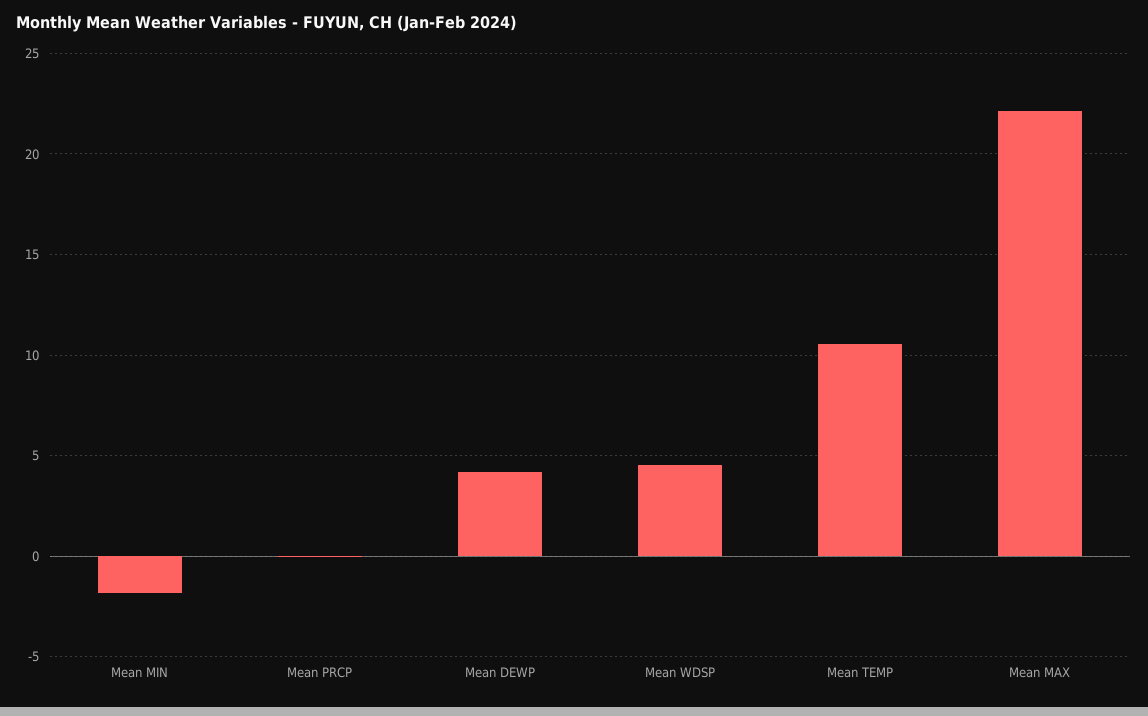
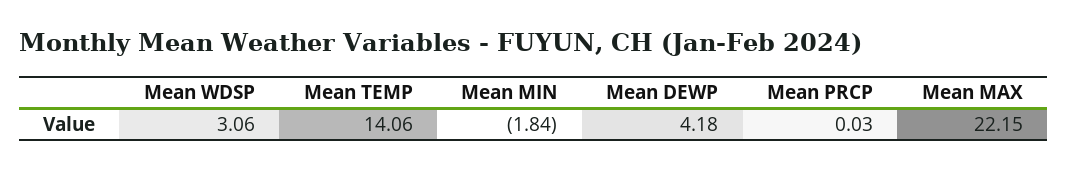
  {
    "Mean MIN": -1.84,
    "Mean PRCP": 0.03,
    "Mean DEWP": 4.18,
-   "Mean WDSP": 4.5,
+   "Mean WDSP": 3.06,
-   "Mean TEMP": 10.5,
+   "Mean TEMP": 14.06,
    "Mean MAX": 22.15
  }

